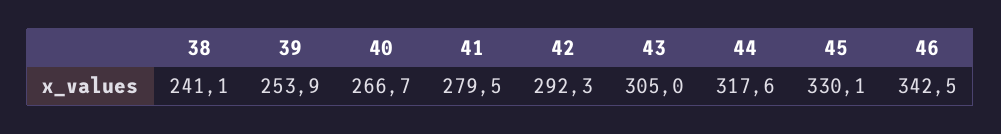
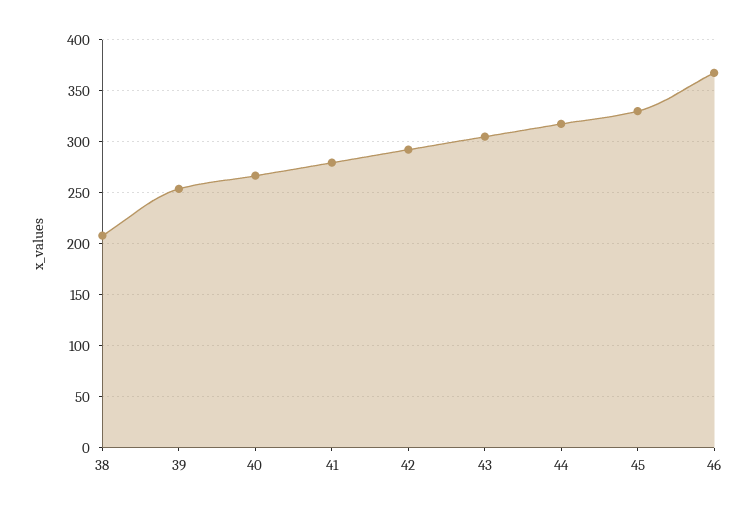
  {
-   "38": 241.1,
+   "38": 210,
    "39": 253.9,
    "40": 266.7,
    "41": 279.5,
    "42": 292.3,
    "43": 305,
    "44": 317.6,
    "45": 330.1,
-   "46": 342.5
+   "46": 370
  }

